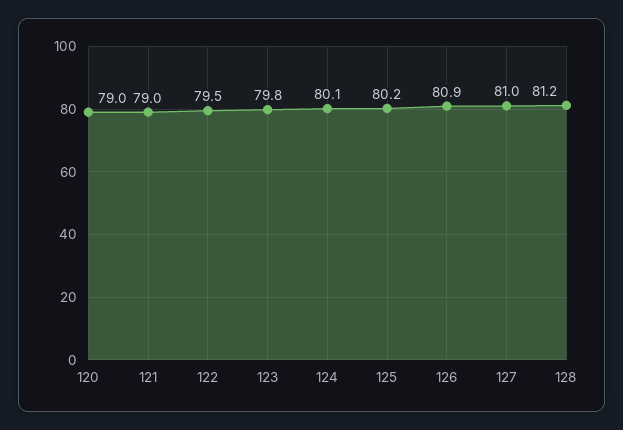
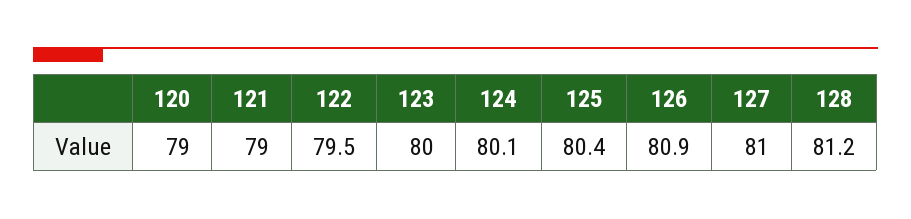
  {
    "120": 79,
    "121": 79,
    "122": 79.5,
-   "123": 79.8,
+   "123": 80,
    "124": 80.1,
-   "125": 80.2,
+   "125": 80.4,
    "126": 80.9,
    "127": 81,
    "128": 81.2
  }

